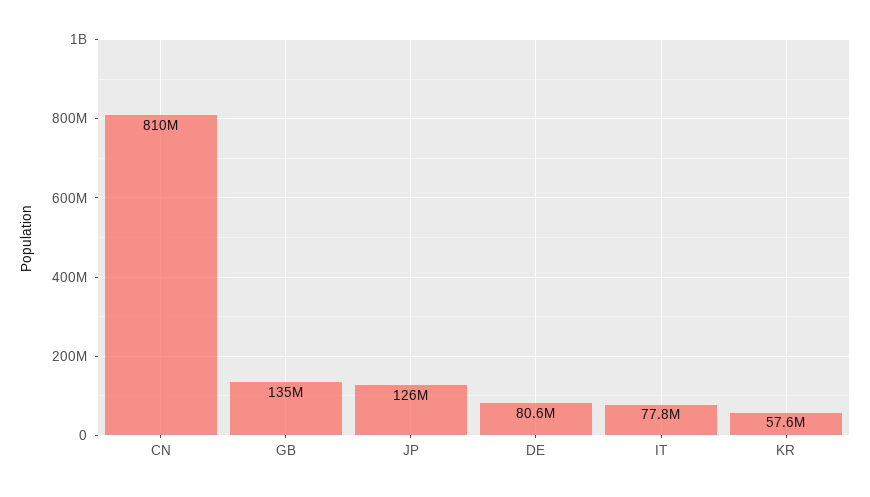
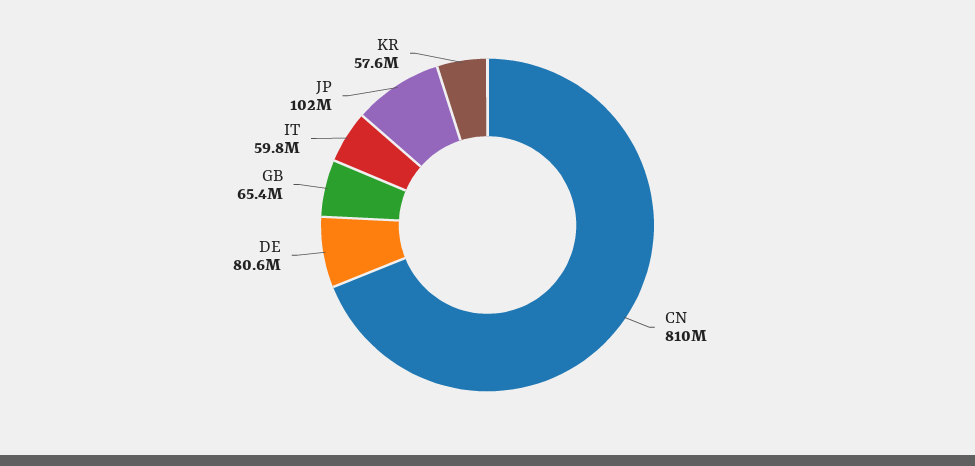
  {
    "CN": 810000000,
-   "GB": 135000000,
+   "GB": 65400000,
-   "JP": 126000000,
+   "JP": 102000000,
    "DE": 80600000,
-   "IT": 77800000,
+   "IT": 59800000,
    "KR": 57600000
  }

